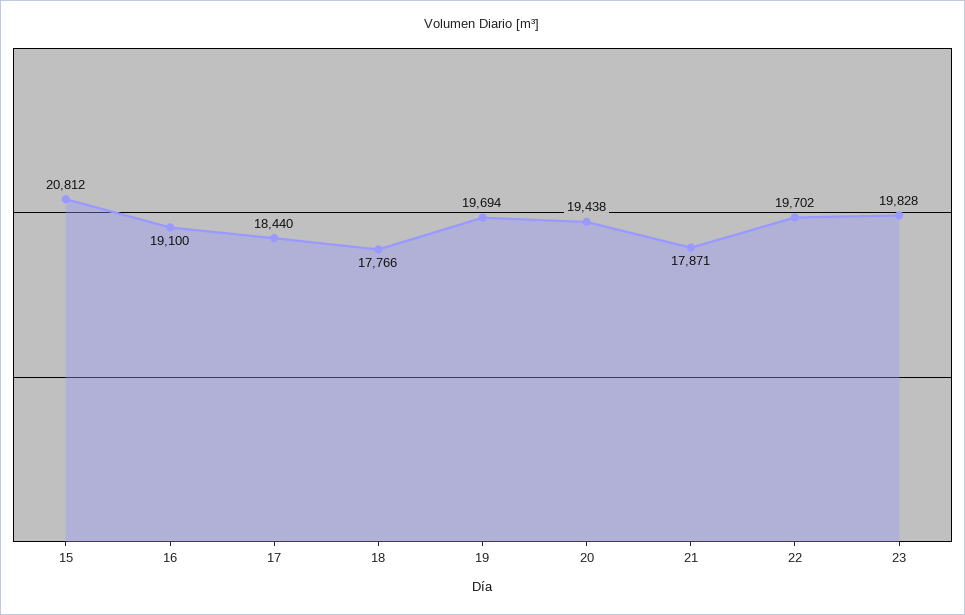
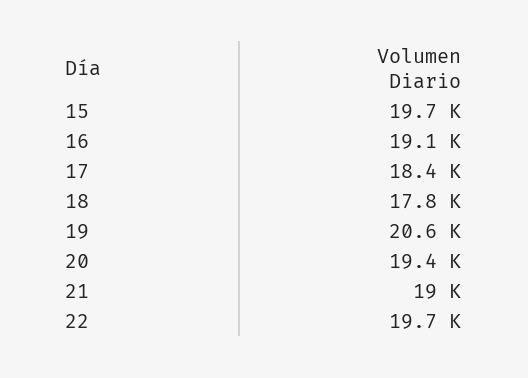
  {
-   "15": 20812,
+   "15": 19700,
    "16": 19100,
    "17": 18440,
    "18": 17766,
-   "19": 19694,
+   "19": 20600,
    "20": 19438,
-   "21": 17871,
+   "21": 19000,
-   "22": 19702,
+   "22": 19702
-   "23": 19828
  }

